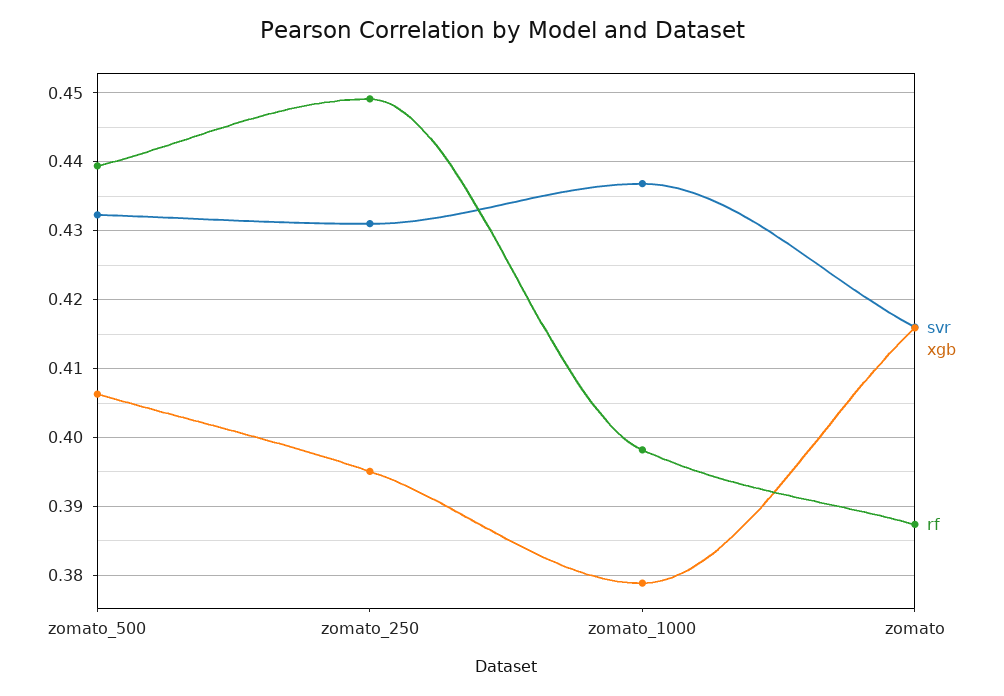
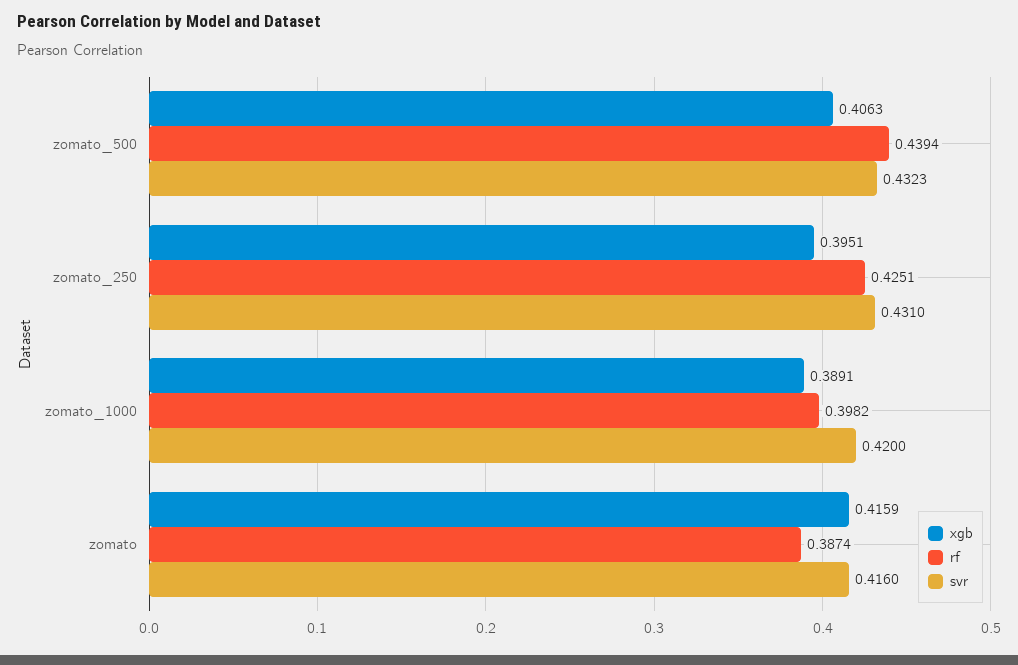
  {
    "svr": {
      "zomato_500": 0.4323,
      "zomato_250": 0.431,
-     "zomato_1000": 0.437,
+     "zomato_1000": 0.42,
      "zomato": 0.416
    },
    "xgb": {
      "zomato_500": 0.4063,
      "zomato_250": 0.3951,
-     "zomato_1000": 0.379,
+     "zomato_1000": 0.3891,
      "zomato": 0.4159
    },
    "rf": {
      "zomato_500": 0.4394,
-     "zomato_250": 0.449,
+     "zomato_250": 0.4251,
      "zomato_1000": 0.3982,
      "zomato": 0.3874
    }
  }

